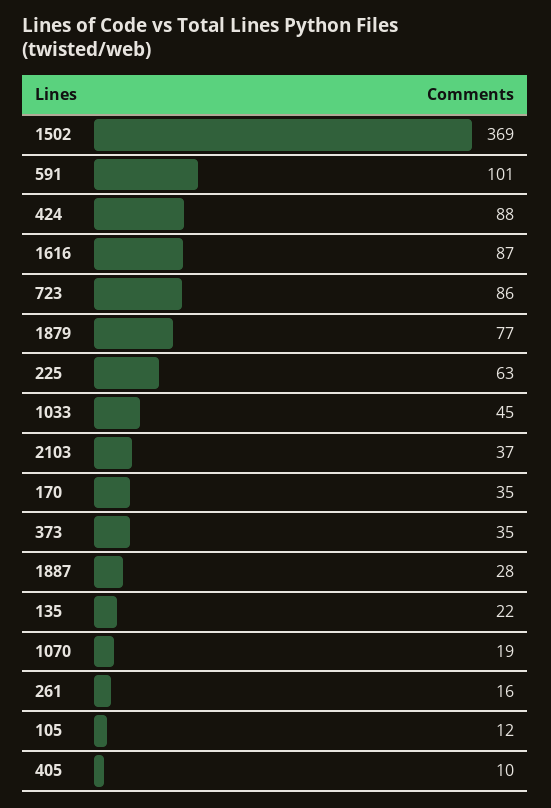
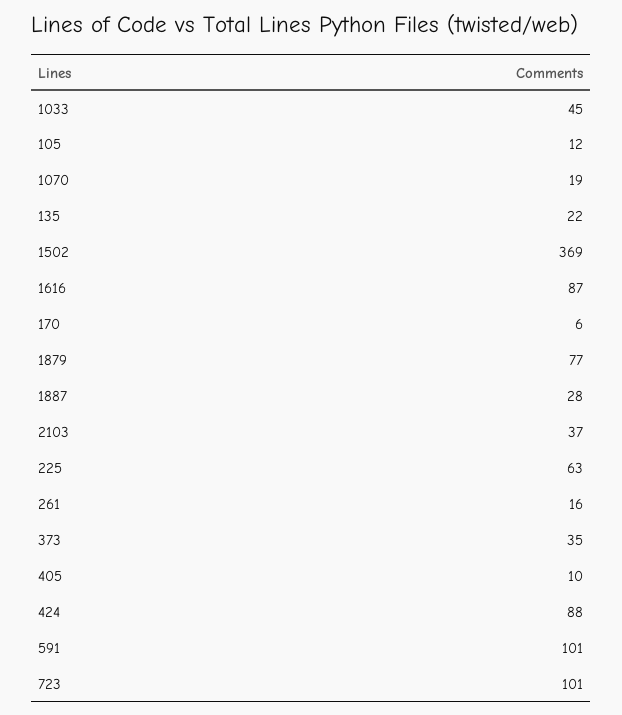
  {
    "1502": 369,
    "591": 101,
    "424": 88,
    "1616": 87,
-   "723": 86,
+   "723": 101,
    "1879": 77,
    "225": 63,
    "1033": 45,
    "2103": 37,
-   "170": 35,
+   "170": 6,
    "373": 35,
    "1887": 28,
    "135": 22,
    "1070": 19,
    "261": 16,
    "105": 12,
    "405": 10
  }

